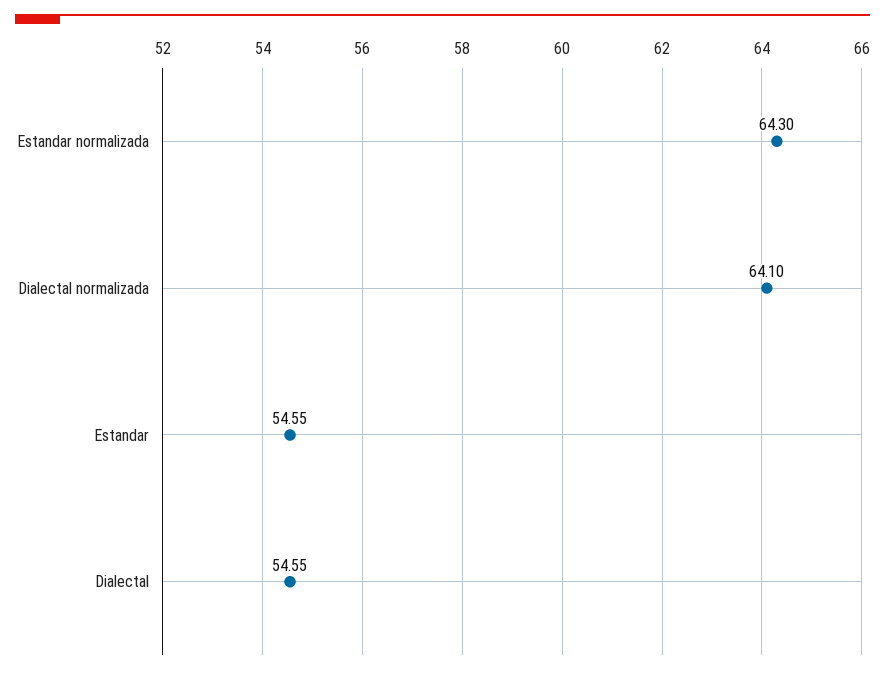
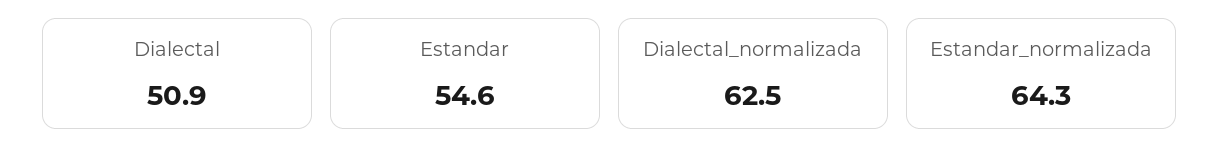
  {
    "Estandar normalizada": 64.3,
-   "Dialectal normalizada": 64.1,
+   "Dialectal normalizada": 62.5,
    "Estandar": 54.55,
-   "Dialectal": 54.55
+   "Dialectal": 50.9
  }

